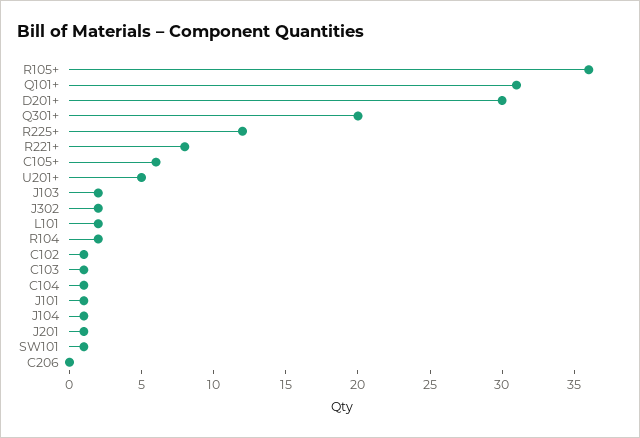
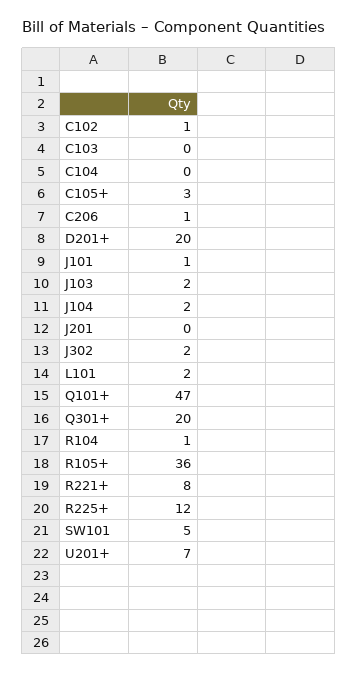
  {
    "R105+": 36,
-   "Q101+": 31,
+   "Q101+": 47,
-   "D201+": 30,
+   "D201+": 20,
    "Q301+": 20,
    "R225+": 12,
    "R221+": 8,
-   "C105+": 6,
+   "C105+": 3,
-   "U201+": 5,
+   "U201+": 7,
    "J103": 2,
    "J302": 2,
    "L101": 2,
-   "R104": 2,
+   "R104": 1,
    "C102": 1,
-   "C103": 1,
+   "C103": 0,
-   "C104": 1,
+   "C104": 0,
    "J101": 1,
-   "J104": 1,
+   "J104": 2,
-   "J201": 1,
+   "J201": 0,
-   "SW101": 1,
+   "SW101": 5,
-   "C206": 0
+   "C206": 1
  }

